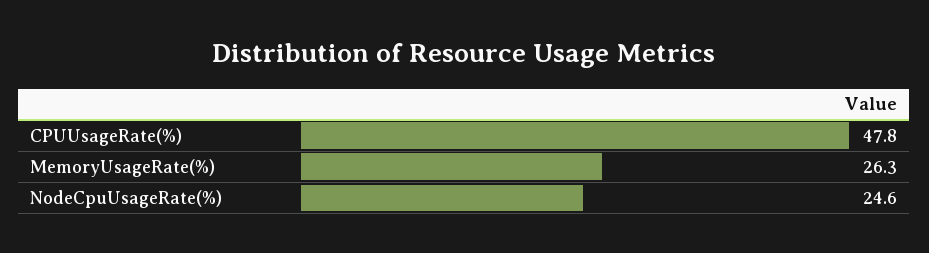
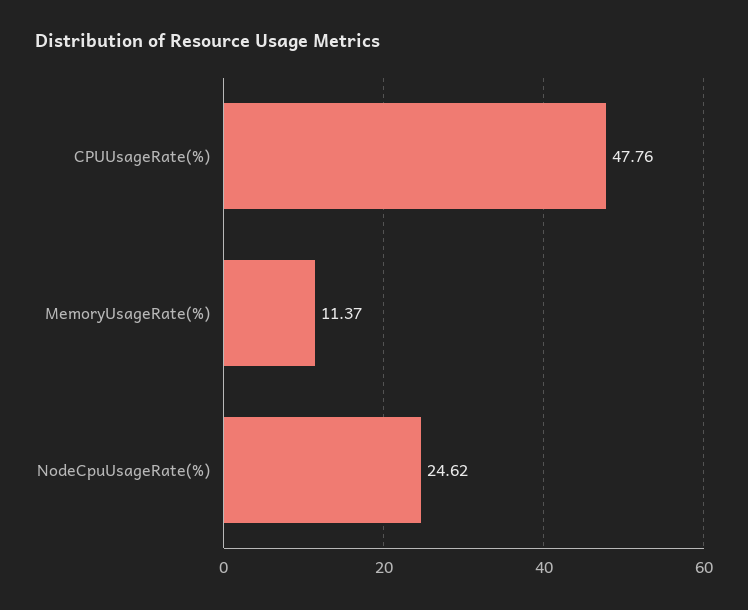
  {
    "CPUUsageRate(%)": 47.76,
-   "MemoryUsageRate(%)": 26.3,
+   "MemoryUsageRate(%)": 11.37,
    "NodeCpuUsageRate(%)": 24.62
  }

